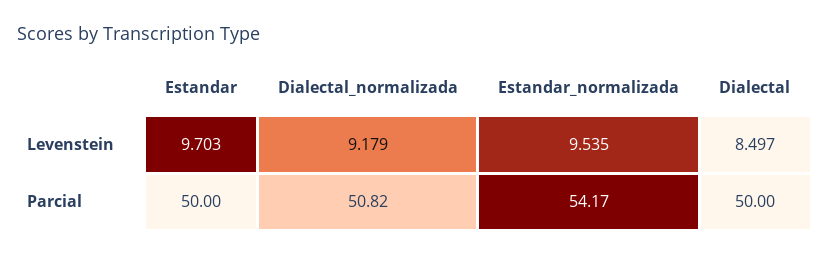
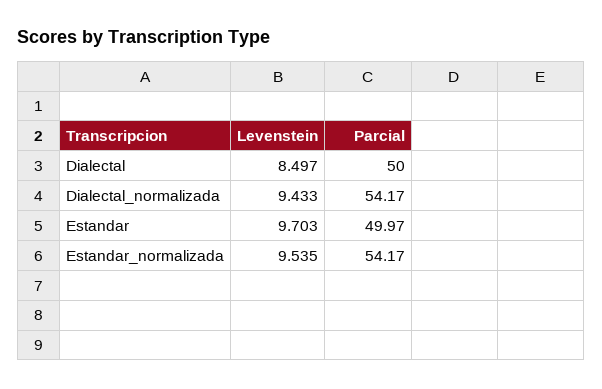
  {
    "Estandar": {
      "Levenstein": 9.703,
-     "Parcial": 50
+     "Parcial": 49.97
    },
    "Dialectal_normalizada": {
-     "Levenstein": 9.179,
+     "Levenstein": 9.433,
-     "Parcial": 50.82
+     "Parcial": 54.17
    },
    "Estandar_normalizada": {
      "Levenstein": 9.535,
      "Parcial": 54.17
    },
    "Dialectal": {
      "Levenstein": 8.497,
      "Parcial": 50
    }
  }

